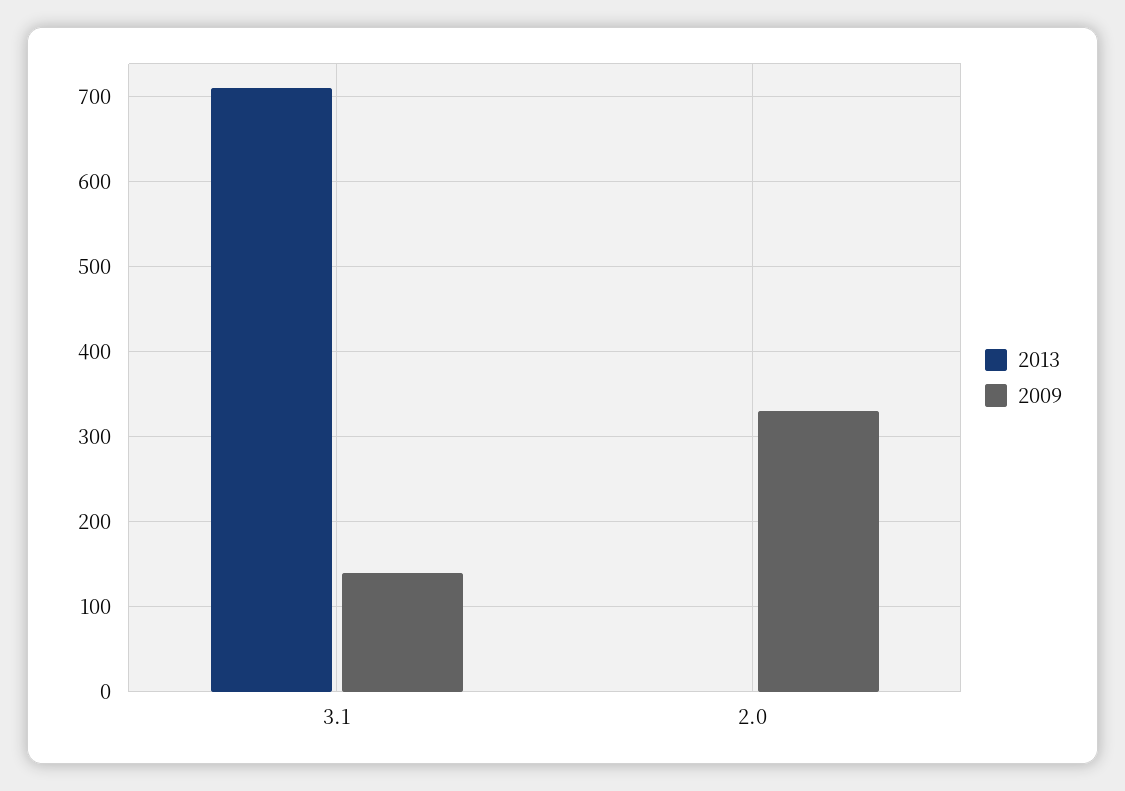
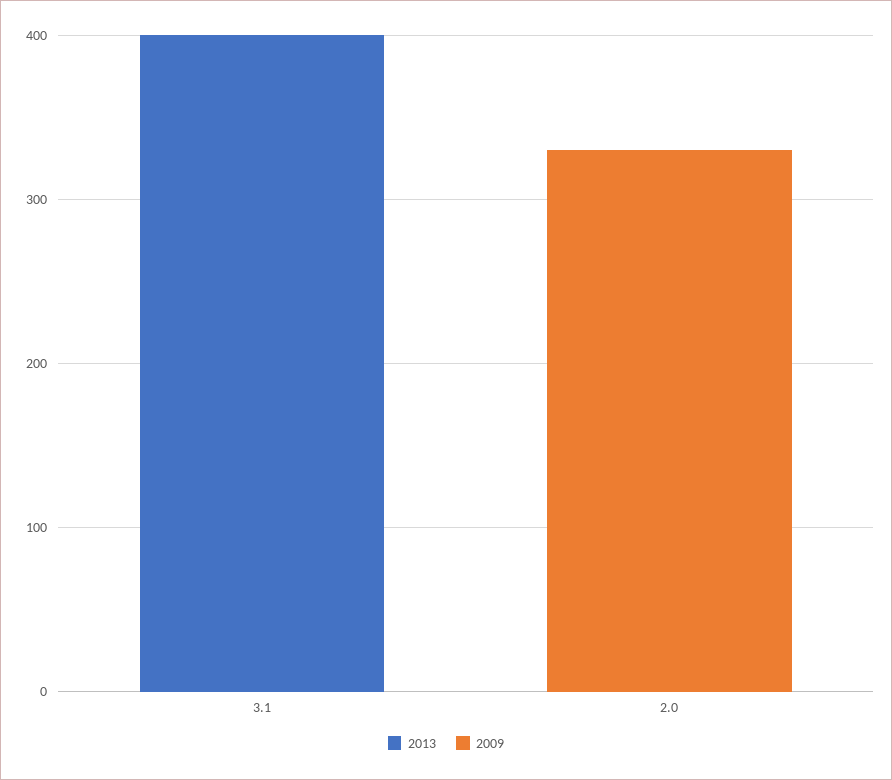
  {
    "2013": {
-     "3.1": 710,
+     "3.1": 400,
      "2.0": 0
    },
    "2009": {
-     "3.1": 140,
+     "3.1": 0,
      "2.0": 330
    }
  }

